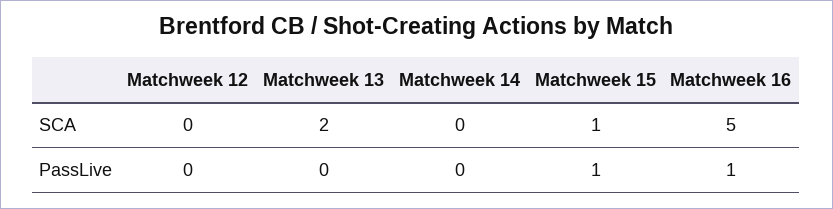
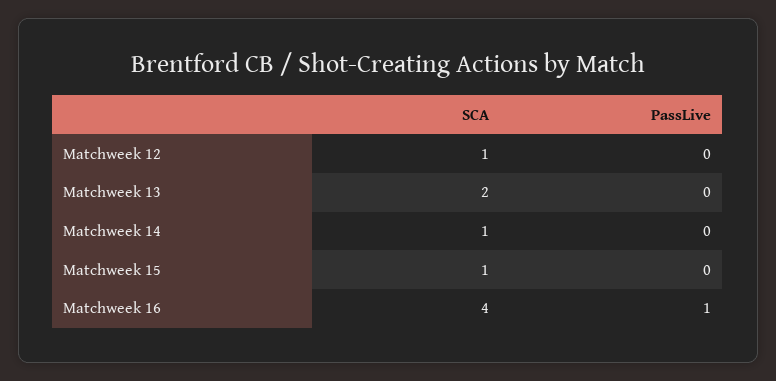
  {
    "Matchweek 12": {
-     "SCA": 0,
+     "SCA": 1,
      "PassLive": 0
    },
    "Matchweek 13": {
      "SCA": 2,
      "PassLive": 0
    },
    "Matchweek 14": {
-     "SCA": 0,
+     "SCA": 1,
      "PassLive": 0
    },
    "Matchweek 15": {
      "SCA": 1,
-     "PassLive": 1
+     "PassLive": 0
    },
    "Matchweek 16": {
-     "SCA": 5,
+     "SCA": 4,
      "PassLive": 1
    }
  }

